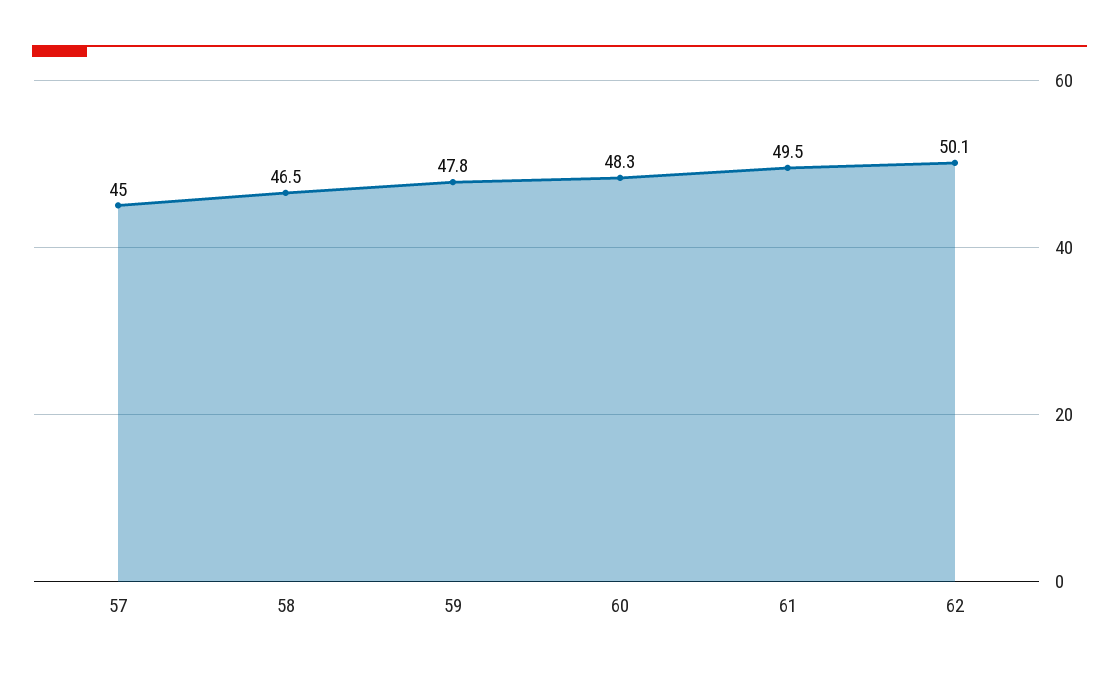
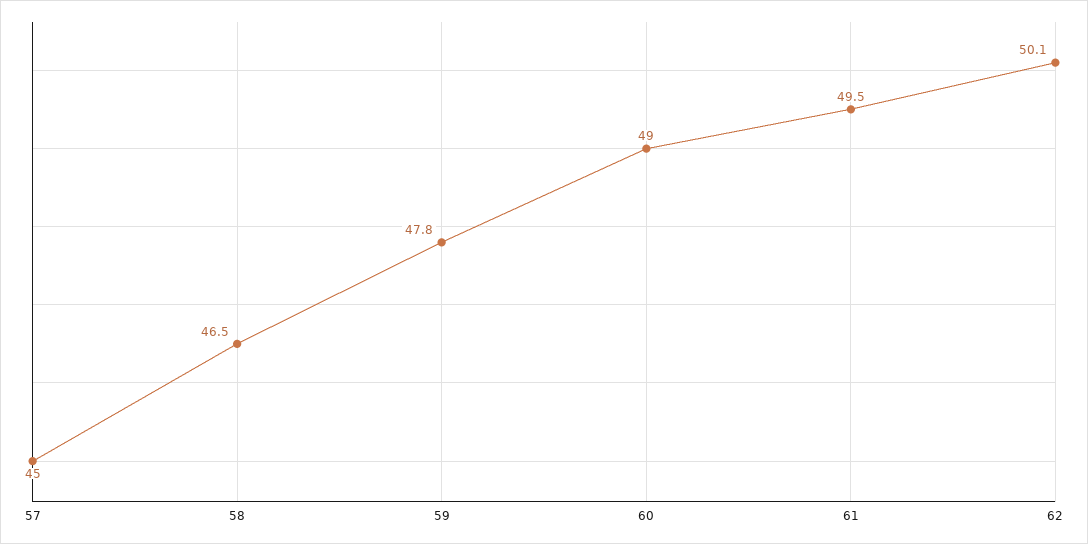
  {
    "57": 45,
    "58": 46.5,
    "59": 47.8,
-   "60": 48.3,
+   "60": 49,
    "61": 49.5,
    "62": 50.1
  }

